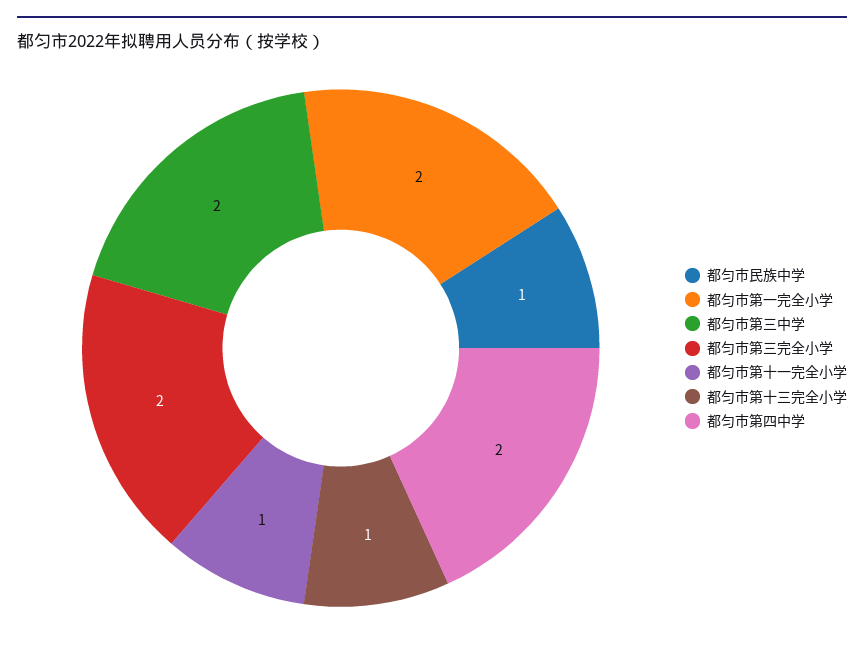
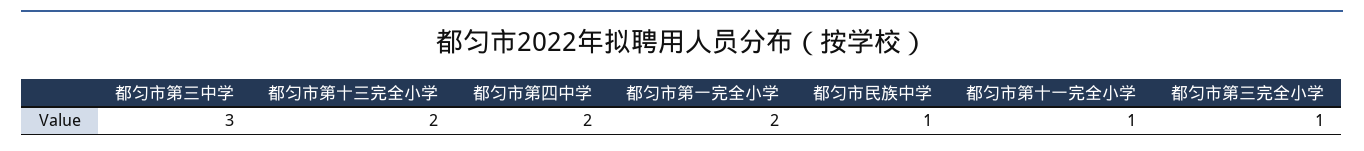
  {
    "都匀市民族中学": 1,
    "都匀市第一完全小学": 2,
-   "都匀市第三中学": 2,
+   "都匀市第三中学": 3,
-   "都匀市第三完全小学": 2,
+   "都匀市第三完全小学": 1,
    "都匀市第十一完全小学": 1,
-   "都匀市第十三完全小学": 1,
+   "都匀市第十三完全小学": 2,
    "都匀市第四中学": 2
  }

